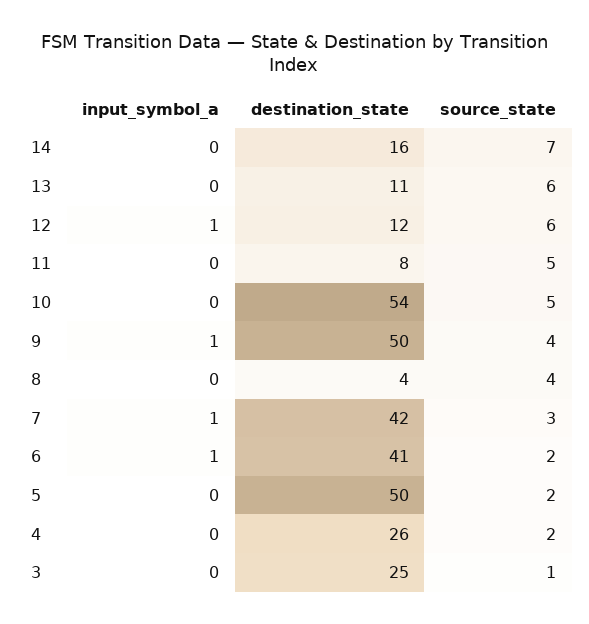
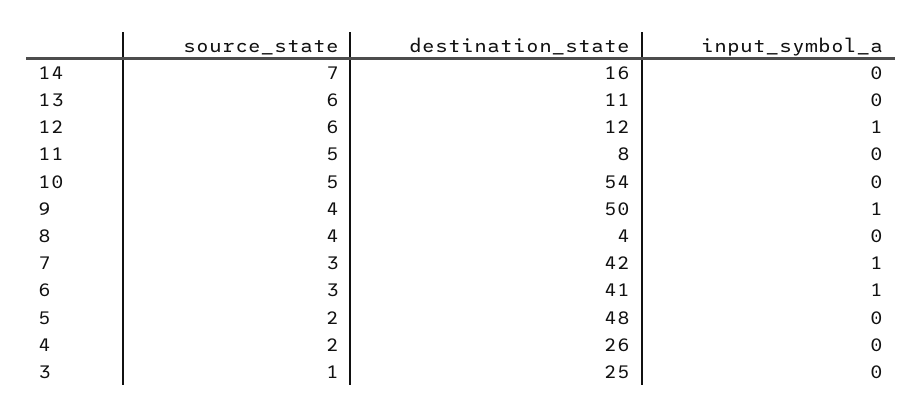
  {
    "input_symbol_a": {
      "14": 0,
      "13": 0,
      "12": 1,
      "11": 0,
      "10": 0,
      "9": 1,
      "8": 0,
      "7": 1,
      "6": 1,
      "5": 0,
      "4": 0,
      "3": 0
    },
    "destination_state": {
      "14": 16,
      "13": 11,
      "12": 12,
      "11": 8,
      "10": 54,
      "9": 50,
      "8": 4,
      "7": 42,
      "6": 41,
-     "5": 50,
+     "5": 48,
      "4": 26,
      "3": 25
    },
    "source_state": {
      "14": 7,
      "13": 6,
      "12": 6,
      "11": 5,
      "10": 5,
      "9": 4,
      "8": 4,
      "7": 3,
-     "6": 2,
+     "6": 3,
      "5": 2,
      "4": 2,
      "3": 1
    }
  }

